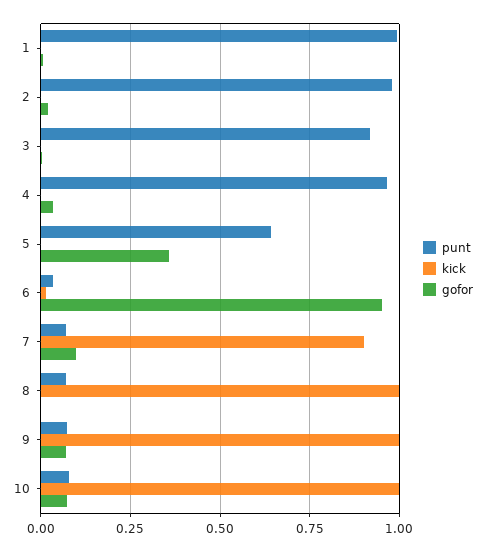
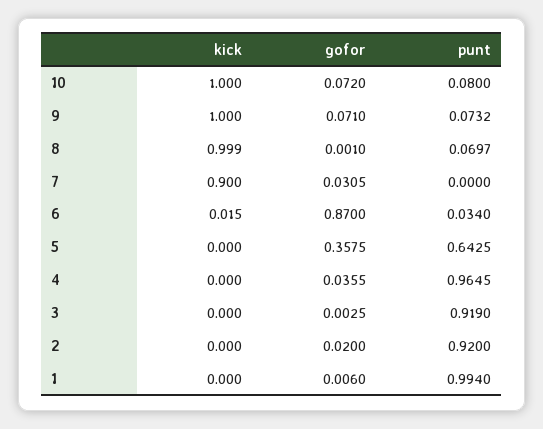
  {
    "punt": {
      "1": 0.994,
-     "2": 0.975,
+     "2": 0.92,
      "3": 0.919,
      "4": 0.9645,
      "5": 0.6425,
      "6": 0.034,
-     "7": 0.075,
+     "7": 0,
      "8": 0.0697,
      "9": 0.0732,
      "10": 0.08
    },
    "kick": {
      "1": 0,
      "2": 0,
      "3": 0,
      "4": 0,
      "5": 0,
      "6": 0.015,
      "7": 0.9,
      "8": 0.999,
      "9": 1,
      "10": 1
    },
    "gofor": {
      "1": 0.006,
      "2": 0.02,
      "3": 0.0025,
      "4": 0.0355,
      "5": 0.3575,
-     "6": 0.95,
+     "6": 0.87,
-     "7": 0.1,
+     "7": 0.0305,
      "8": 0.001,
      "9": 0.071,
      "10": 0.072
    }
  }

